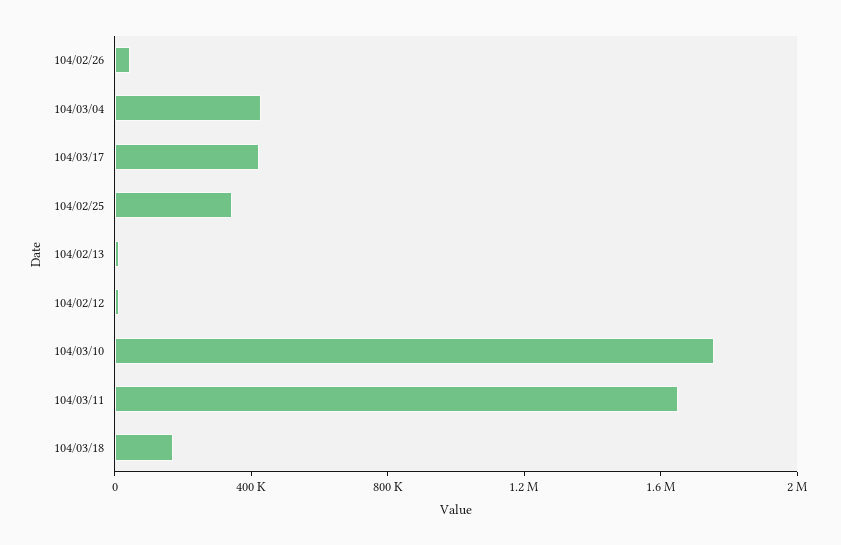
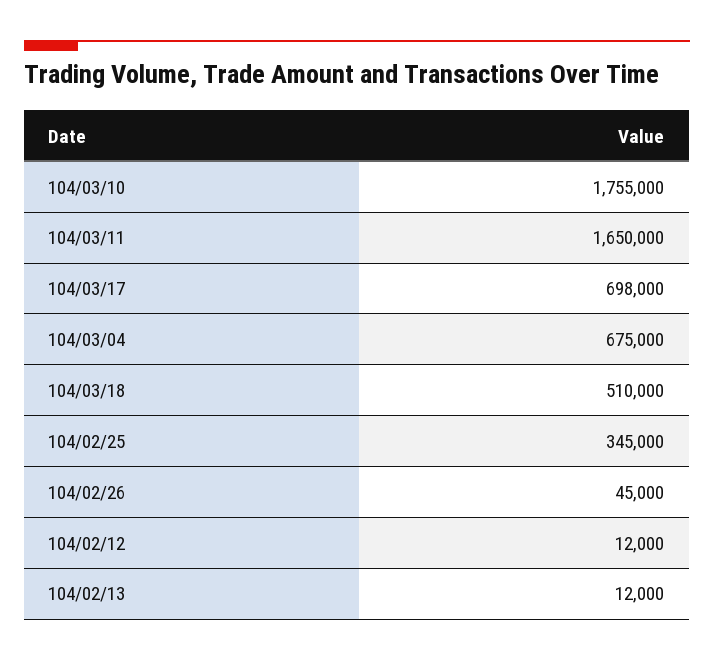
  {
    "104/02/26": 45000,
-   "104/03/04": 400000,
+   "104/03/04": 675000,
-   "104/03/17": 400000,
+   "104/03/17": 698000,
    "104/02/25": 345000,
    "104/02/13": 12000,
    "104/02/12": 12000,
    "104/03/10": 1755000,
    "104/03/11": 1650000,
-   "104/03/18": 200000
+   "104/03/18": 510000
  }

